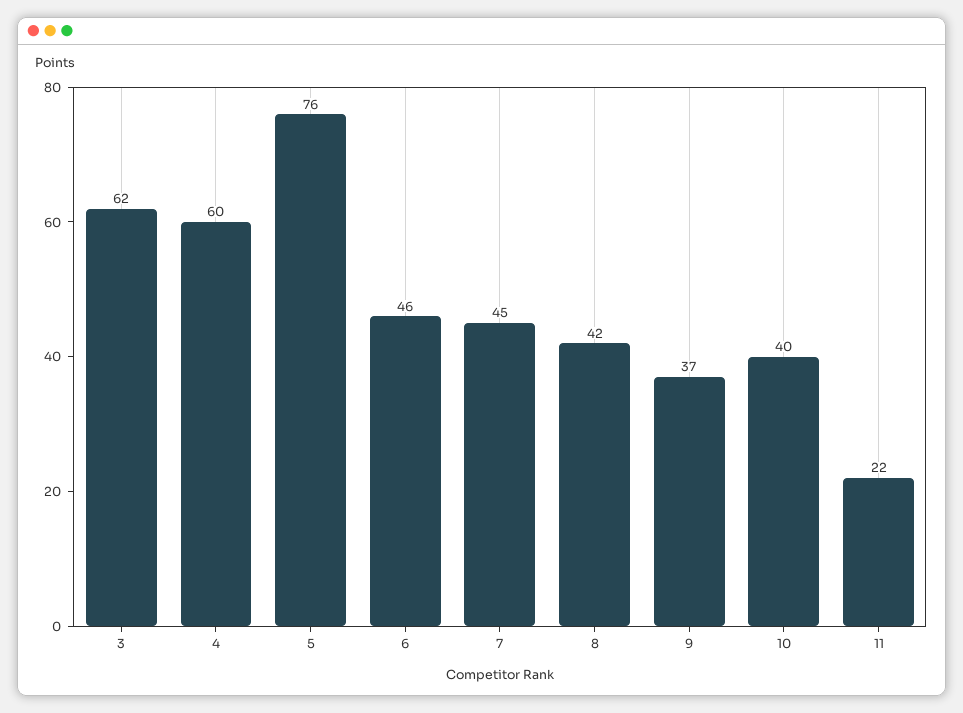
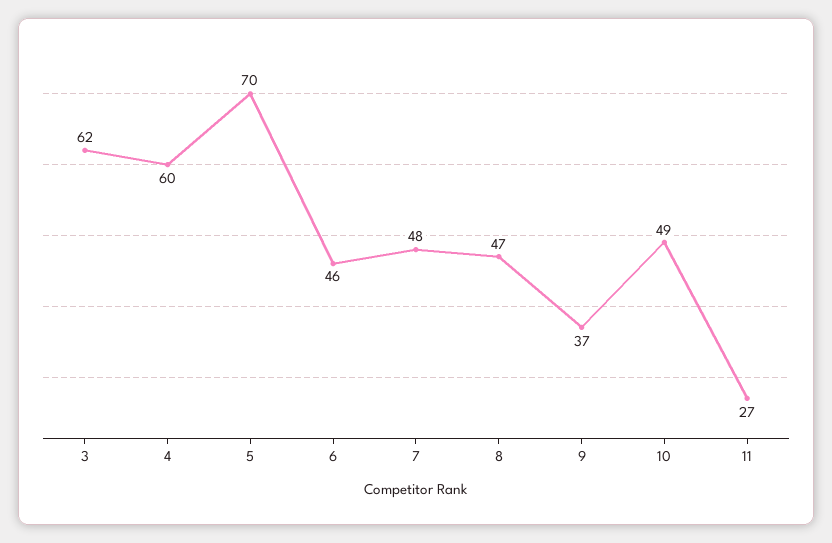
  {
    "3": 62,
    "4": 60,
-   "5": 76,
+   "5": 70,
    "6": 46,
-   "7": 45,
+   "7": 48,
-   "8": 42,
+   "8": 47,
    "9": 37,
-   "10": 40,
+   "10": 49,
-   "11": 22
+   "11": 27
  }

